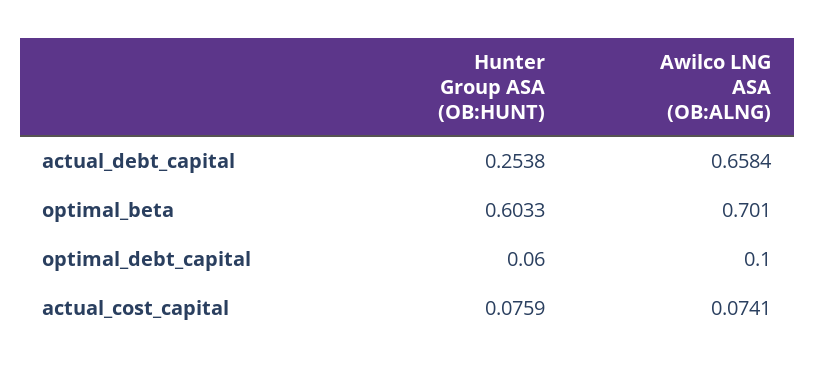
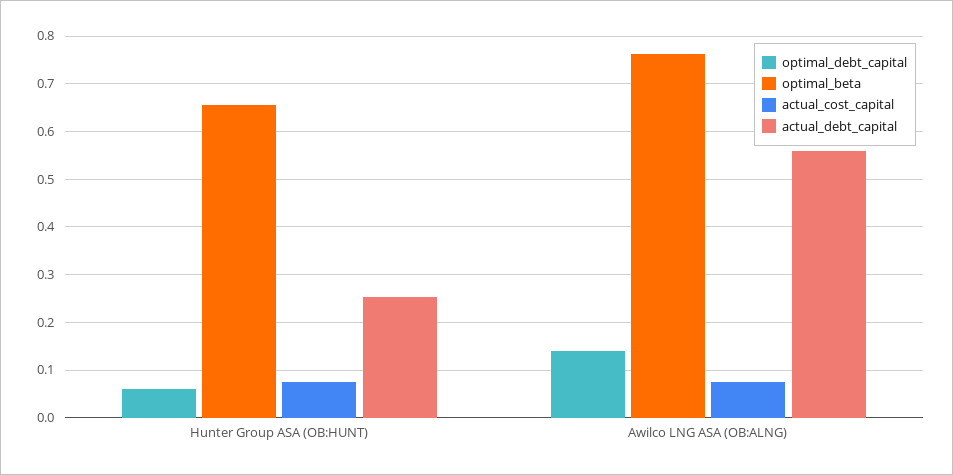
  {
    "actual_debt_capital": {
      "Hunter Group ASA (OB:HUNT)": 0.2538,
-     "Awilco LNG ASA (OB:ALNG)": 0.6584
+     "Awilco LNG ASA (OB:ALNG)": 0.56
    },
    "optimal_beta": {
-     "Hunter Group ASA (OB:HUNT)": 0.6033,
+     "Hunter Group ASA (OB:HUNT)": 0.66,
-     "Awilco LNG ASA (OB:ALNG)": 0.701
+     "Awilco LNG ASA (OB:ALNG)": 0.76
    },
    "optimal_debt_capital": {
      "Hunter Group ASA (OB:HUNT)": 0.06,
-     "Awilco LNG ASA (OB:ALNG)": 0.1
+     "Awilco LNG ASA (OB:ALNG)": 0.14
    },
    "actual_cost_capital": {
      "Hunter Group ASA (OB:HUNT)": 0.0759,
      "Awilco LNG ASA (OB:ALNG)": 0.0741
    }
  }

